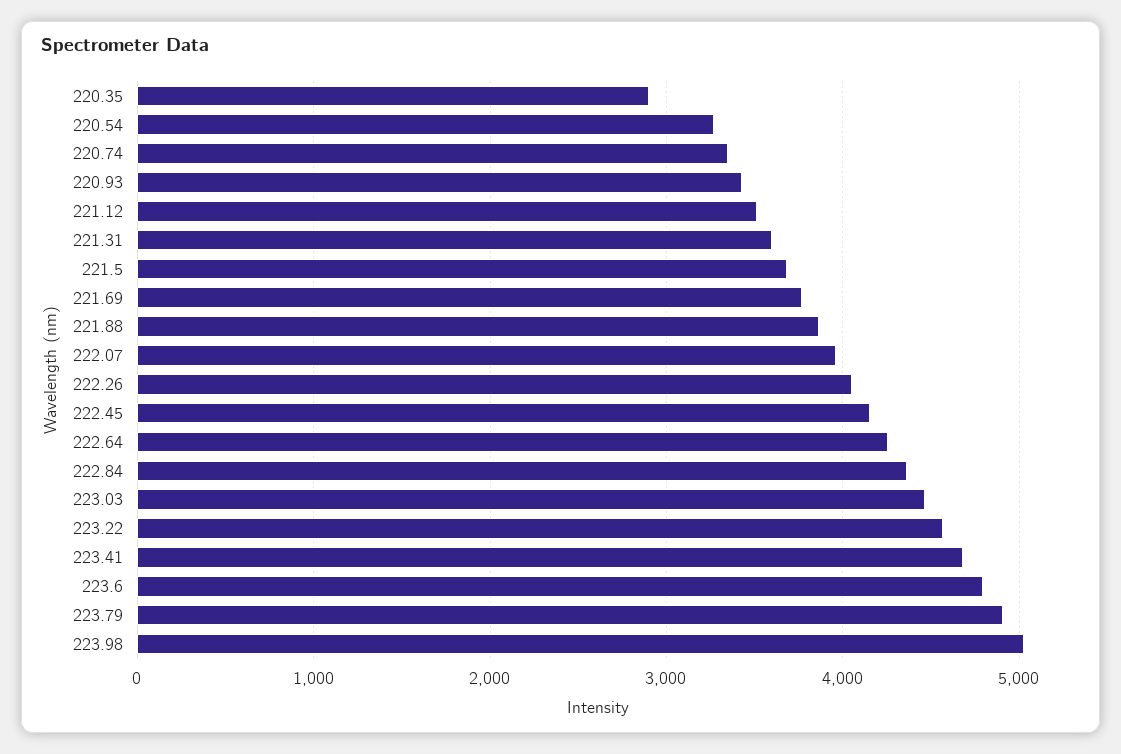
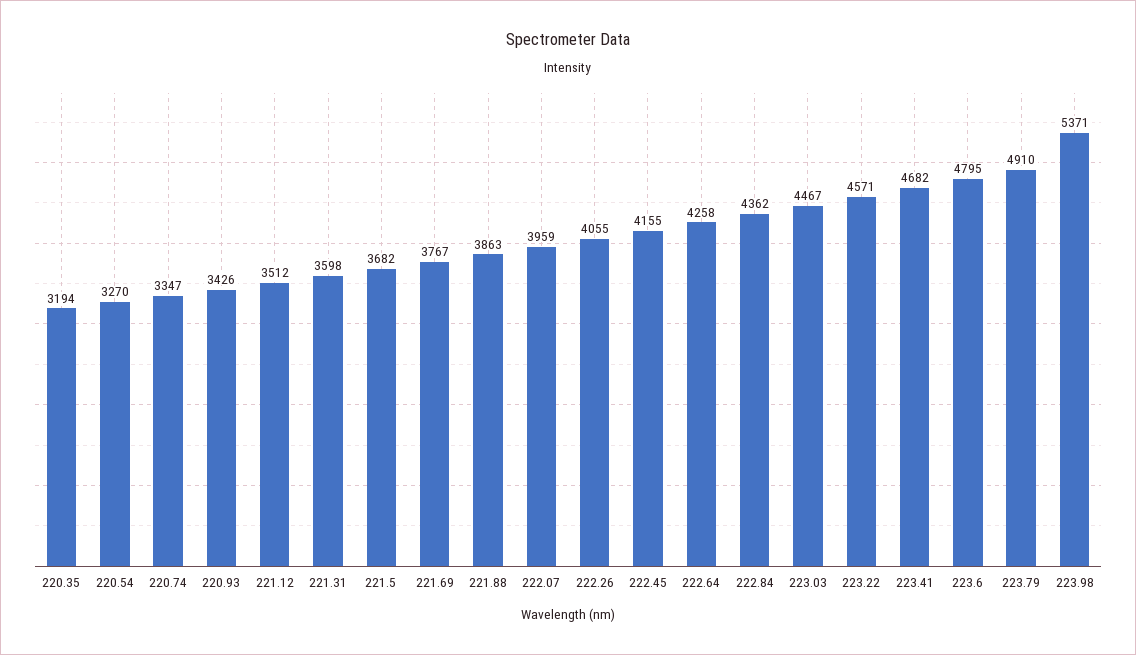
  {
-   "220.35": 2900,
+   "220.35": 3194,
    "220.54": 3270,
    "220.74": 3347,
    "220.93": 3426,
    "221.12": 3512,
    "221.31": 3598,
    "221.5": 3682,
    "221.69": 3767,
    "221.88": 3863,
    "222.07": 3959,
    "222.26": 4055,
    "222.45": 4155,
    "222.64": 4258,
    "222.84": 4362,
    "223.03": 4467,
    "223.22": 4571,
    "223.41": 4682,
    "223.6": 4795,
    "223.79": 4910,
-   "223.98": 5000
+   "223.98": 5371
  }

